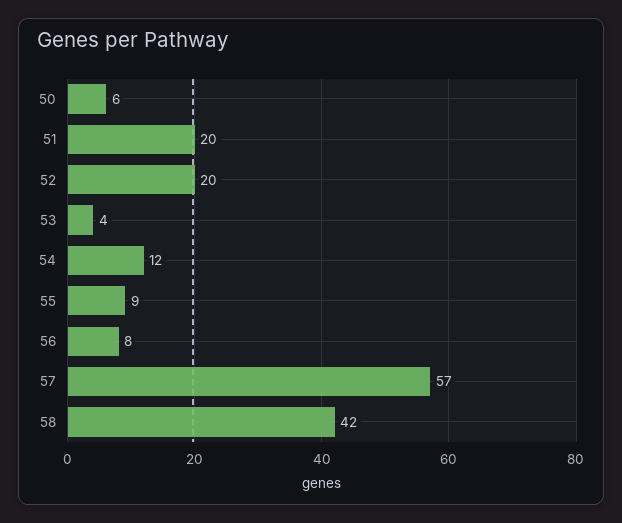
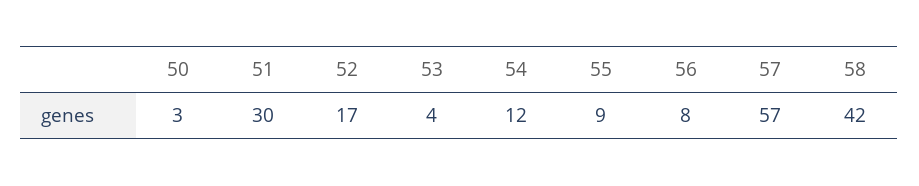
  {
-   "50": 6,
+   "50": 3,
-   "51": 20,
+   "51": 30,
-   "52": 20,
+   "52": 17,
    "53": 4,
    "54": 12,
    "55": 9,
    "56": 8,
    "57": 57,
    "58": 42
  }

